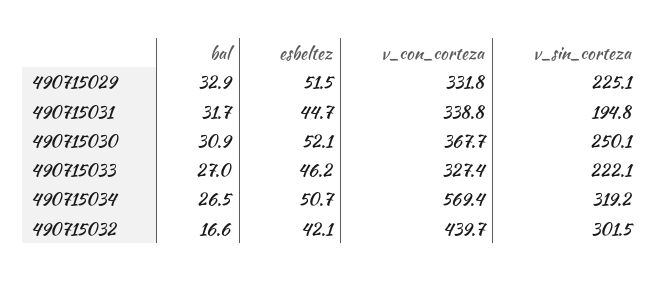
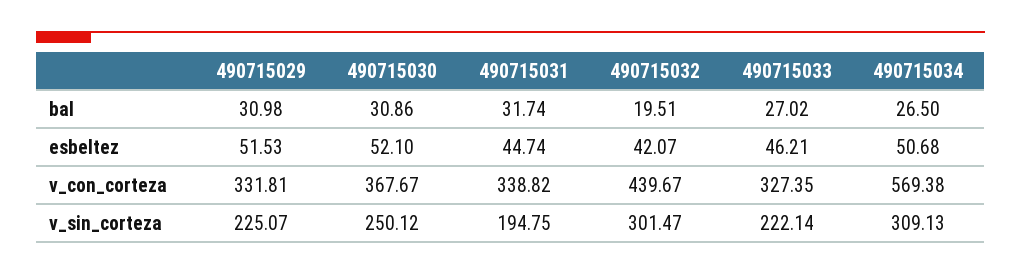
  {
    "bal": {
-     "490715029": 32.9,
+     "490715029": 30.98,
      "490715031": 31.74,
      "490715030": 30.86,
      "490715033": 27.02,
      "490715034": 26.5,
-     "490715032": 16.6
+     "490715032": 19.51
    },
    "esbeltez": {
      "490715029": 51.53,
      "490715031": 44.74,
      "490715030": 52.1,
      "490715033": 46.21,
      "490715034": 50.68,
      "490715032": 42.07
    },
    "v_con_corteza": {
      "490715029": 331.81,
      "490715031": 338.82,
      "490715030": 367.67,
      "490715033": 327.35,
      "490715034": 569.38,
      "490715032": 439.67
    },
    "v_sin_corteza": {
      "490715029": 225.07,
      "490715031": 194.75,
      "490715030": 250.12,
      "490715033": 222.14,
-     "490715034": 319.2,
+     "490715034": 309.13,
      "490715032": 301.47
    }
  }

